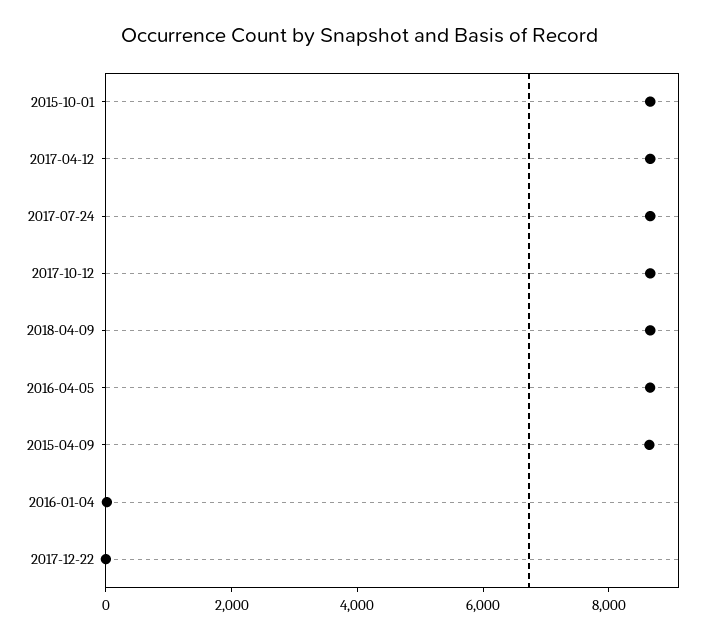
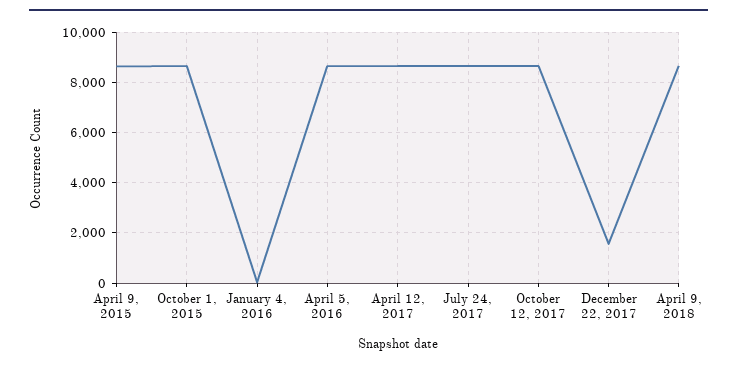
  {
    "2015-10-01": 8750,
    "2017-04-12": 8750,
    "2017-07-24": 8750,
    "2017-10-12": 8750,
    "2018-04-09": 8750,
    "2016-04-05": 8750,
    "2015-04-09": 8750,
    "2016-01-04": 0,
-   "2017-12-22": 0
+   "2017-12-22": 1500
  }

